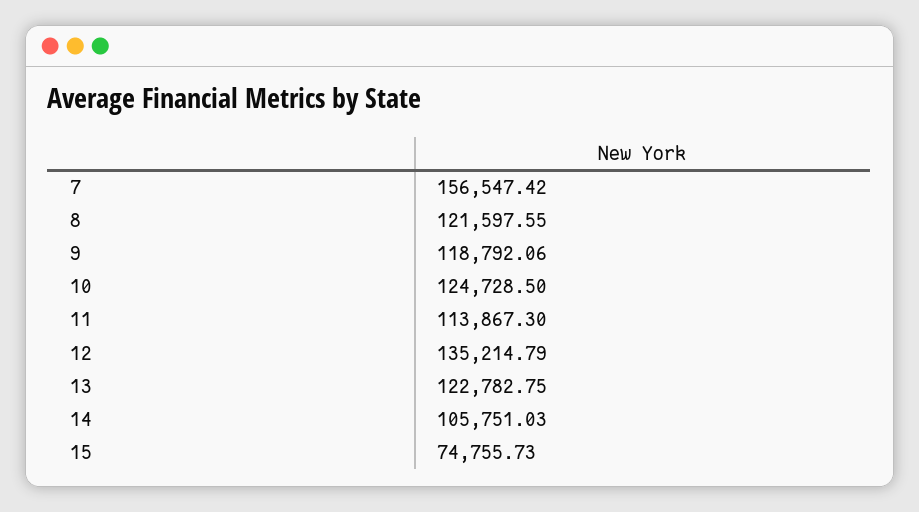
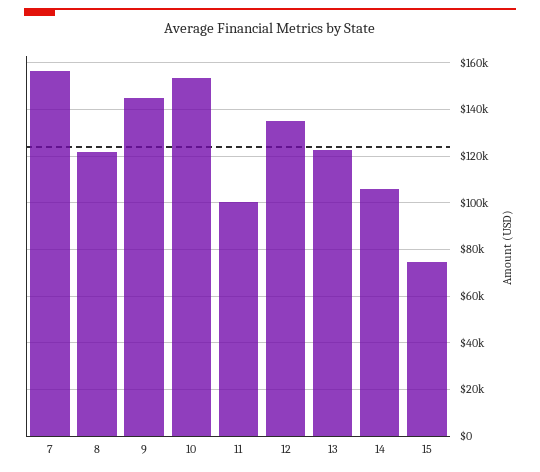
  {
    "7": 156547.42,
    "8": 121597.55,
-   "9": 118792.06,
+   "9": 145000,
-   "10": 124728.5,
+   "10": 155000,
-   "11": 113867.3,
+   "11": 100000,
    "12": 135214.79,
    "13": 122782.75,
    "14": 105751.03,
    "15": 74755.73
  }

